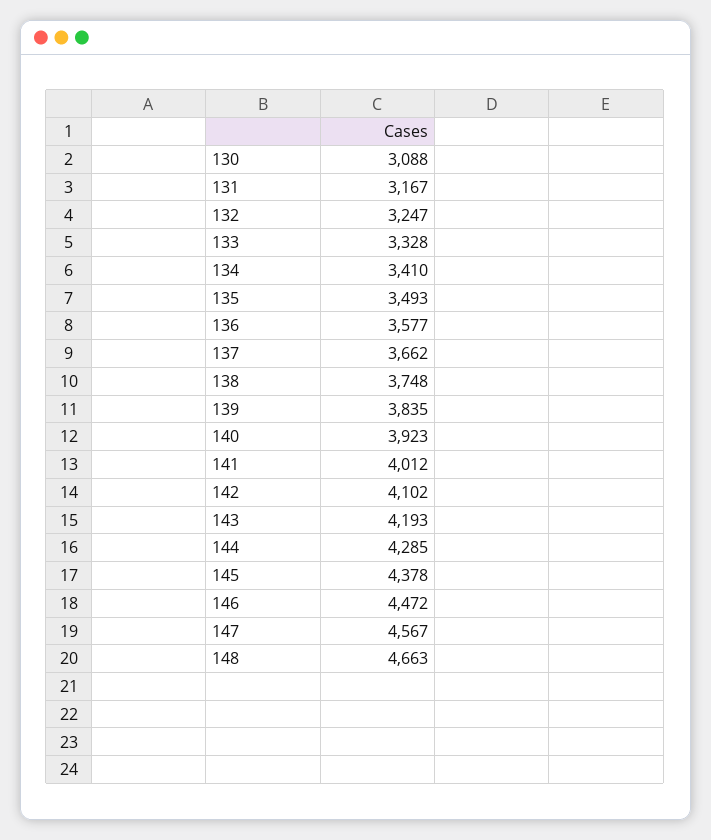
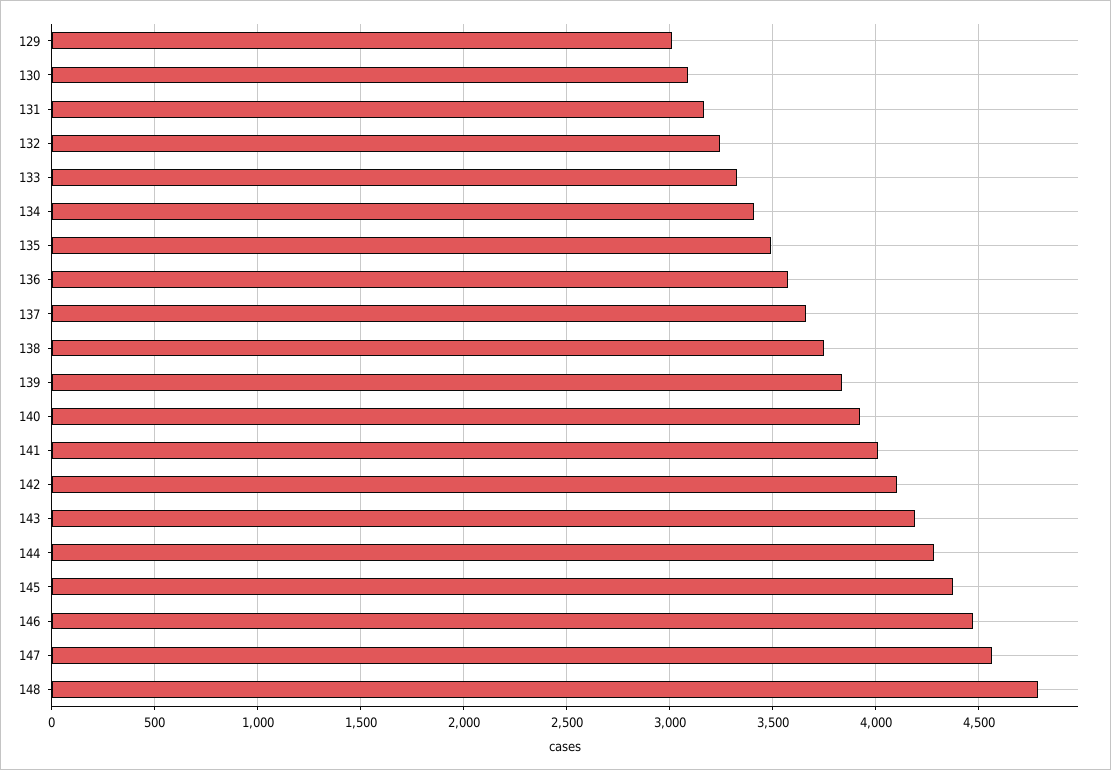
  {
    "130": 3088,
    "131": 3167,
    "132": 3247,
    "133": 3328,
    "134": 3410,
    "135": 3493,
    "136": 3577,
    "137": 3662,
    "138": 3748,
    "139": 3835,
    "140": 3923,
    "141": 4012,
    "142": 4102,
    "143": 4193,
    "144": 4285,
    "145": 4378,
    "146": 4472,
    "147": 4567,
-   "148": 4663
+   "148": 4800,
+   "129": 3000
  }

